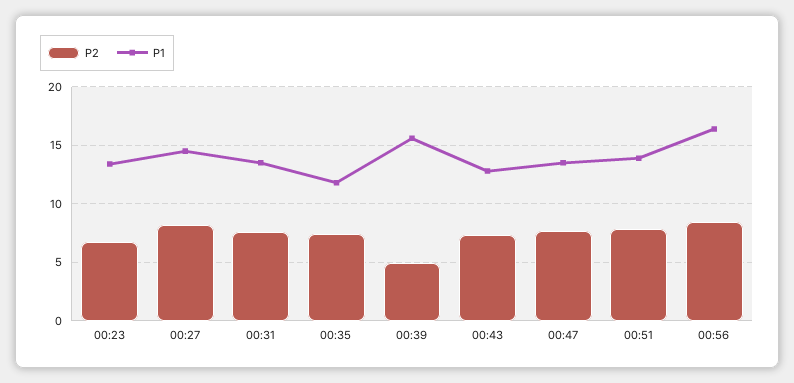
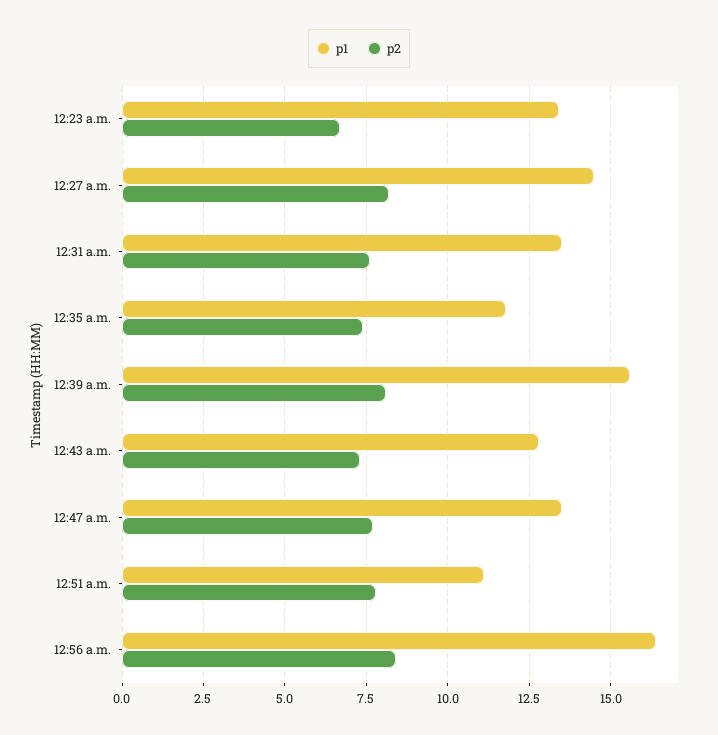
  {
    "P2": {
      "00:23": 6.5,
      "00:27": 8,
      "00:31": 7.5,
      "00:35": 7.5,
-     "00:39": 5,
+     "00:39": 8,
      "00:43": 7.5,
      "00:47": 7.5,
      "00:51": 8,
      "00:56": 8.5
    },
    "P1": {
      "00:23": 13.5,
      "00:27": 14.5,
      "00:31": 13.5,
      "00:35": 12,
      "00:39": 15.5,
      "00:43": 13,
      "00:47": 13.5,
-     "00:51": 14,
+     "00:51": 11,
      "00:56": 16.5
    }
  }

